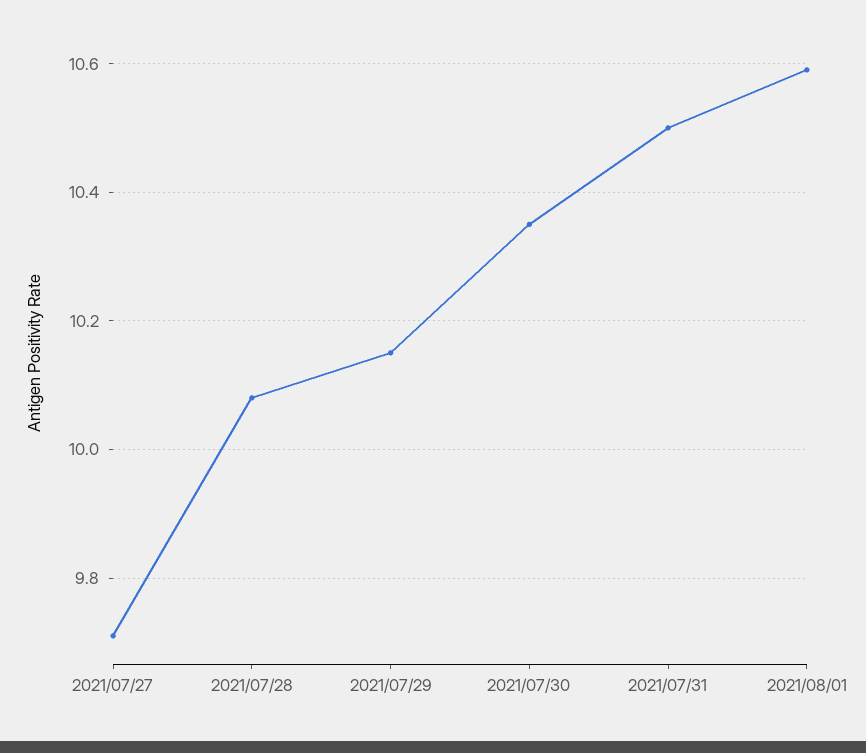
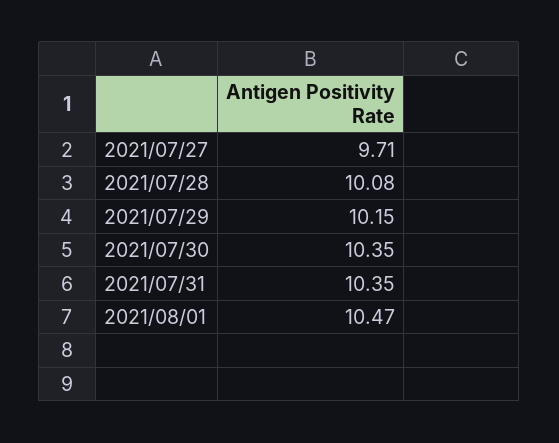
  {
    "2021/07/27": 9.71,
    "2021/07/28": 10.08,
    "2021/07/29": 10.15,
    "2021/07/30": 10.35,
-   "2021/07/31": 10.5,
+   "2021/07/31": 10.35,
-   "2021/08/01": 10.6
+   "2021/08/01": 10.47
  }

